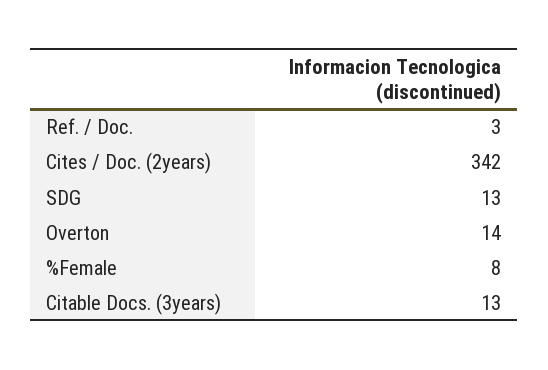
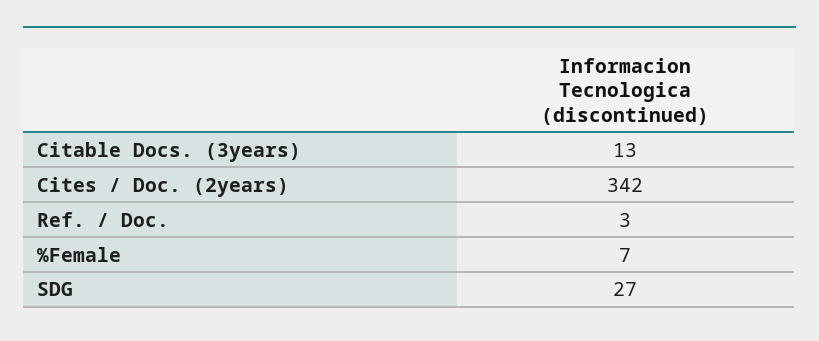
  {
    "Ref. / Doc.": 3,
    "Cites / Doc. (2years)": 342,
-   "SDG": 13,
+   "SDG": 27,
-   "Overton": 14,
-   "%Female": 8,
+   "%Female": 7,
    "Citable Docs. (3years)": 13
  }

